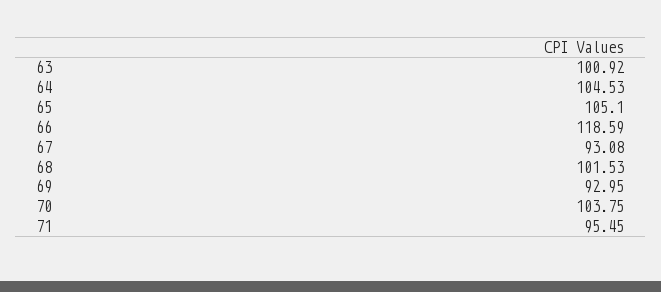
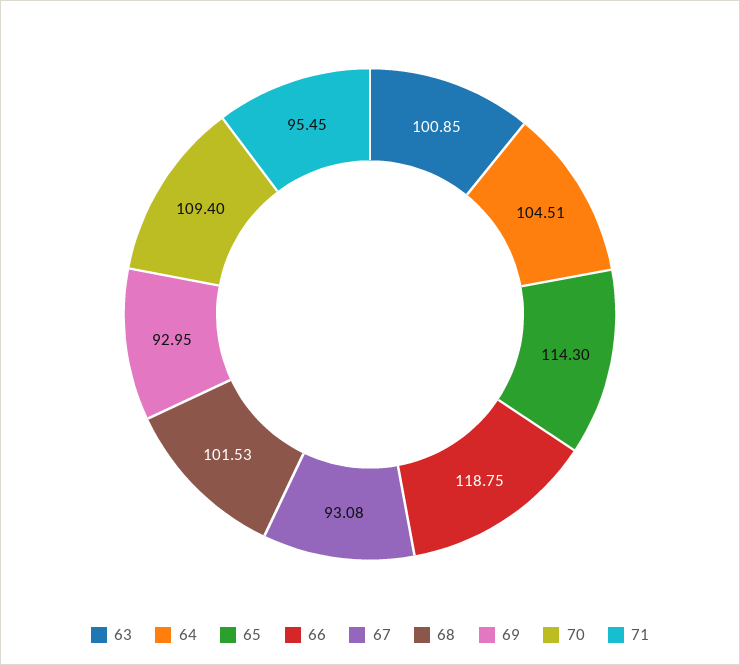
  {
-   "63": 100.92,
+   "63": 100.85,
-   "64": 104.53,
+   "64": 104.51,
-   "65": 105.1,
+   "65": 114.3,
-   "66": 118.59,
+   "66": 118.75,
    "67": 93.08,
    "68": 101.53,
    "69": 92.95,
-   "70": 103.75,
+   "70": 109.4,
    "71": 95.45
  }

